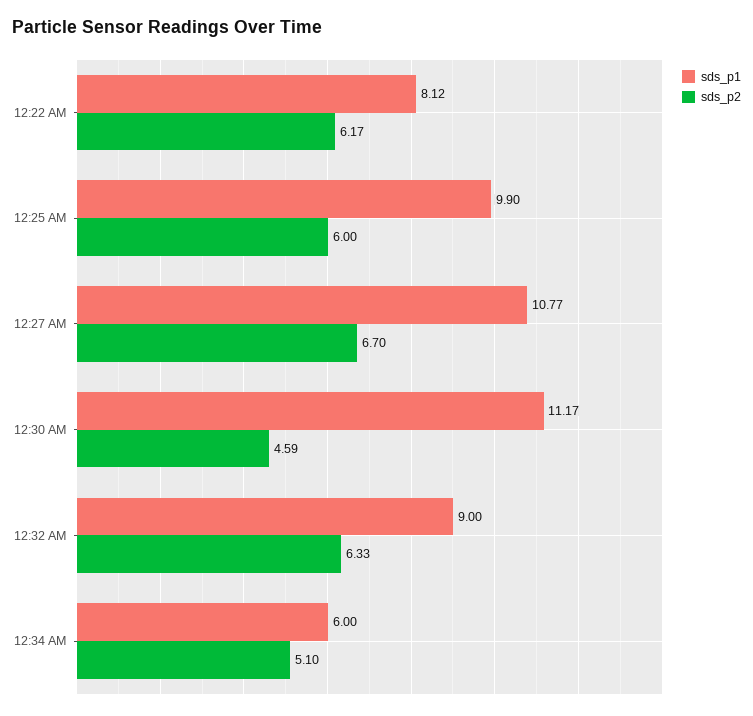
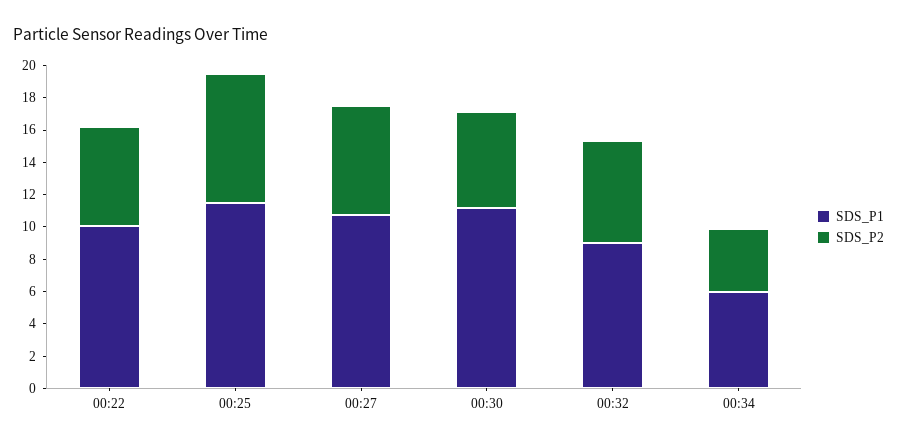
  {
    "sds_p1": {
-     "12:22 AM": 8.12,
+     "12:22 AM": 10,
-     "12:25 AM": 9.9,
+     "12:25 AM": 11.5,
      "12:27 AM": 10.77,
      "12:30 AM": 11.17,
      "12:32 AM": 9,
      "12:34 AM": 6
    },
    "sds_p2": {
      "12:22 AM": 6.17,
-     "12:25 AM": 6,
+     "12:25 AM": 8,
      "12:27 AM": 6.7,
-     "12:30 AM": 4.59,
+     "12:30 AM": 6,
      "12:32 AM": 6.33,
-     "12:34 AM": 5.1
+     "12:34 AM": 4
    }
  }

